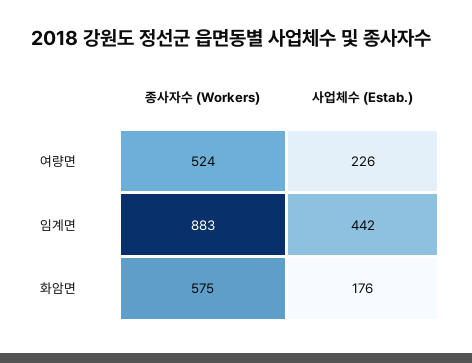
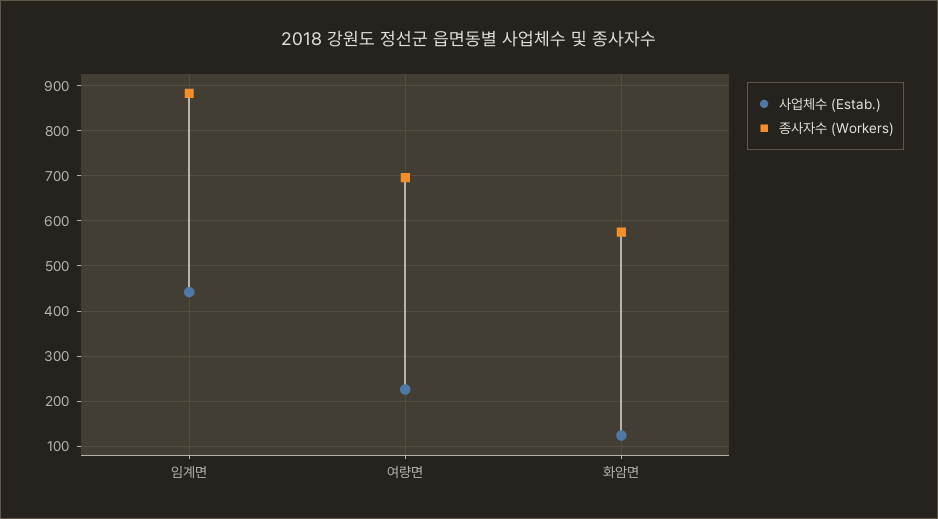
  {
    "종사자수 (Workers)": {
-     "여량면": 524,
+     "여량면": 700,
      "임계면": 883,
      "화암면": 575
    },
    "사업체수 (Estab.)": {
      "여량면": 226,
      "임계면": 442,
-     "화암면": 176
+     "화암면": 120
    }
  }

